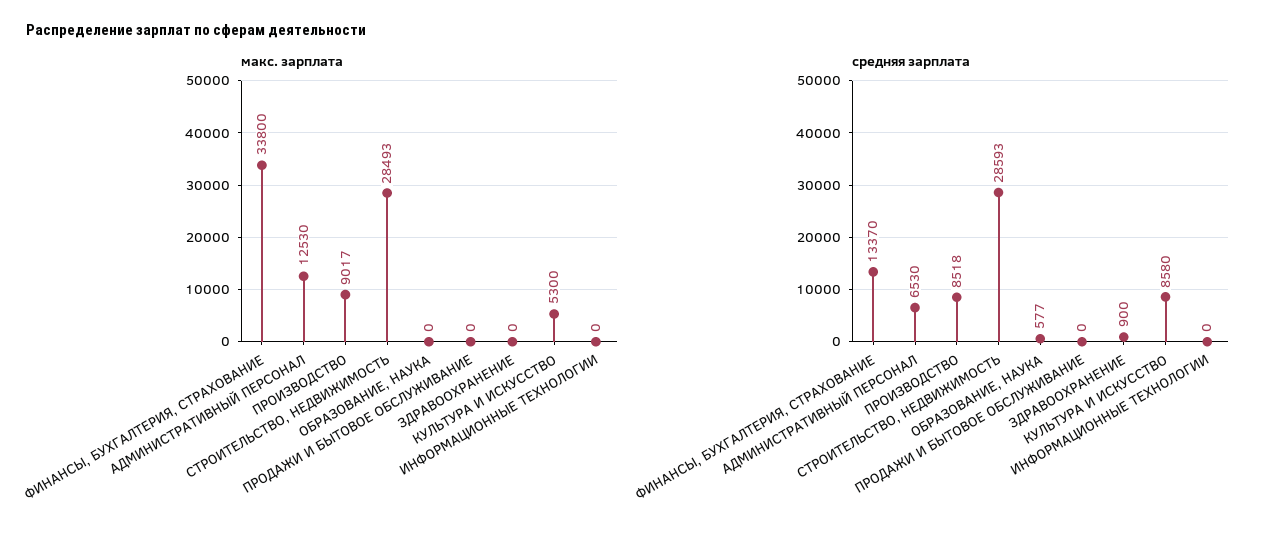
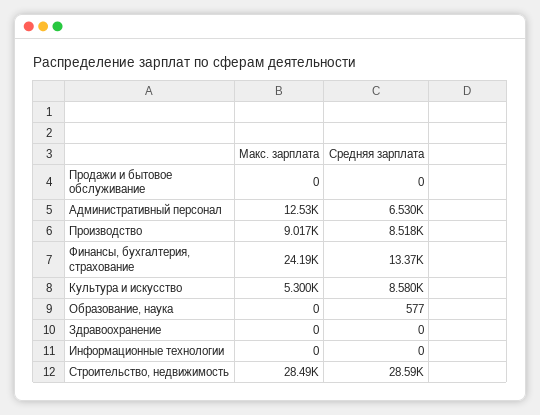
  {
    "макс. зарплата": {
-     "ФИНАНСЫ, БУХГАЛТЕРИЯ, СТРАХОВАНИЕ": 33800,
+     "ФИНАНСЫ, БУХГАЛТЕРИЯ, СТРАХОВАНИЕ": 24190,
      "АДМИНИСТРАТИВНЫЙ ПЕРСОНАЛ": 12530,
      "ПРОИЗВОДСТВО": 9017,
      "СТРОИТЕЛЬСТВО, НЕДВИЖИМОСТЬ": 28493,
      "ОБРАЗОВАНИЕ, НАУКА": 0,
      "ПРОДАЖИ И БЫТОВОЕ ОБСЛУЖИВАНИЕ": 0,
      "ЗДРАВООХРАНЕНИЕ": 0,
      "КУЛЬТУРА И ИСКУССТВО": 5300,
      "ИНФОРМАЦИОННЫЕ ТЕХНОЛОГИИ": 0
    },
    "средняя зарплата": {
      "ФИНАНСЫ, БУХГАЛТЕРИЯ, СТРАХОВАНИЕ": 13370,
      "АДМИНИСТРАТИВНЫЙ ПЕРСОНАЛ": 6530,
      "ПРОИЗВОДСТВО": 8518,
      "СТРОИТЕЛЬСТВО, НЕДВИЖИМОСТЬ": 28593,
      "ОБРАЗОВАНИЕ, НАУКА": 577,
      "ПРОДАЖИ И БЫТОВОЕ ОБСЛУЖИВАНИЕ": 0,
-     "ЗДРАВООХРАНЕНИЕ": 900,
+     "ЗДРАВООХРАНЕНИЕ": 0,
      "КУЛЬТУРА И ИСКУССТВО": 8580,
      "ИНФОРМАЦИОННЫЕ ТЕХНОЛОГИИ": 0
    }
  }

